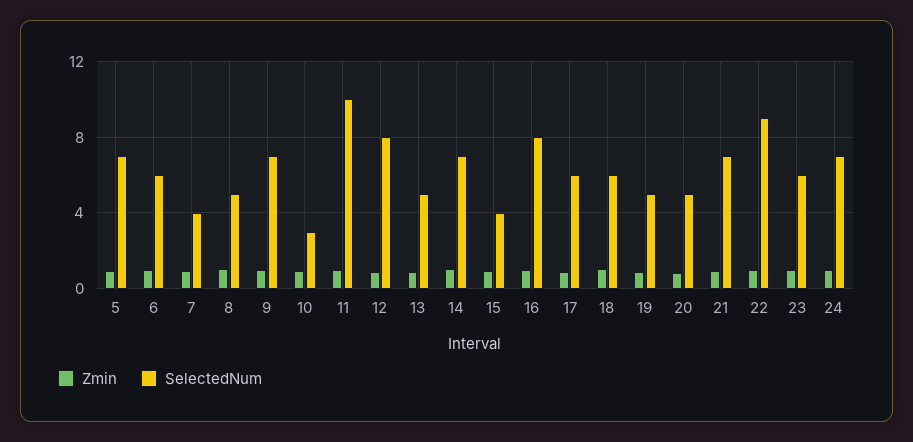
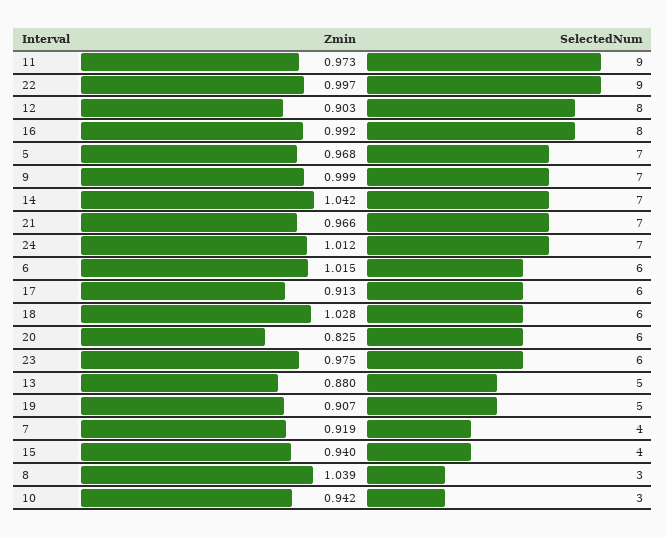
  {
    "Zmin": {
      "5": 0.968,
      "6": 1.015,
      "7": 0.919,
      "8": 1.039,
      "9": 0.999,
      "10": 0.942,
      "11": 0.973,
      "12": 0.903,
      "13": 0.88,
      "14": 1.042,
      "15": 0.94,
      "16": 0.992,
      "17": 0.913,
      "18": 1.028,
      "19": 0.907,
      "20": 0.825,
      "21": 0.966,
      "22": 0.997,
      "23": 0.975,
      "24": 1.012
    },
    "SelectedNum": {
      "5": 7,
      "6": 6,
      "7": 4,
-     "8": 5,
+     "8": 3,
      "9": 7,
      "10": 3,
-     "11": 10,
+     "11": 9,
      "12": 8,
      "13": 5,
      "14": 7,
      "15": 4,
      "16": 8,
      "17": 6,
      "18": 6,
      "19": 5,
-     "20": 5,
+     "20": 6,
      "21": 7,
      "22": 9,
      "23": 6,
      "24": 7
    }
  }

